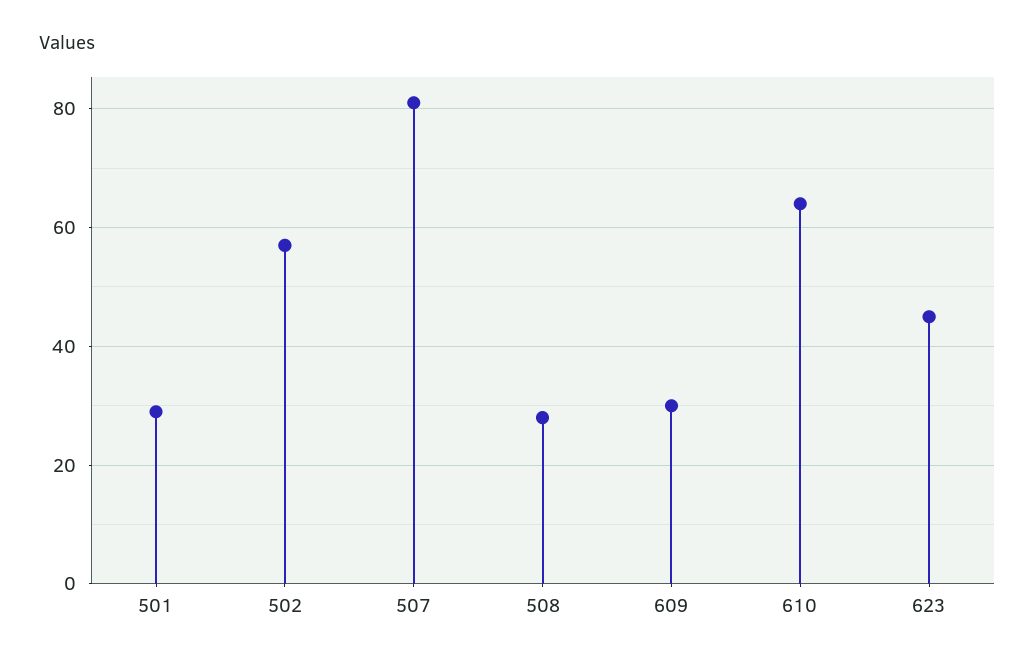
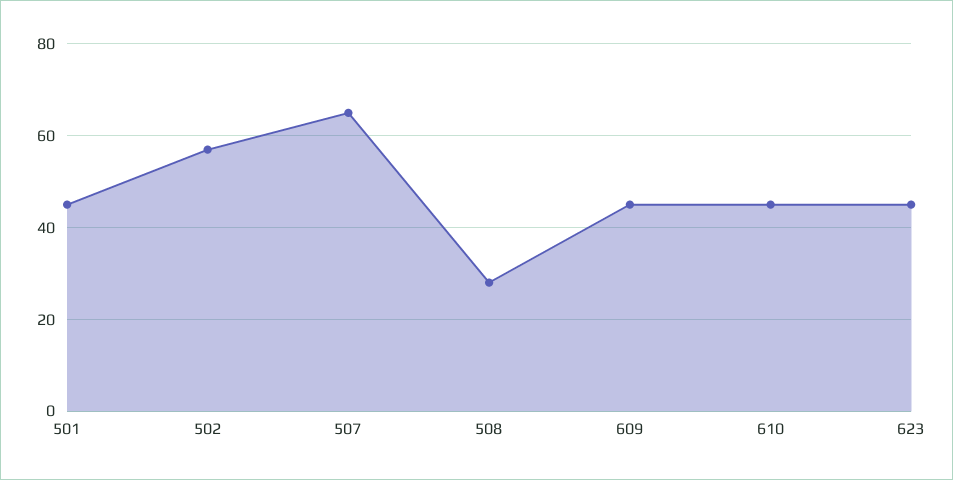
  {
-   "501": 30,
+   "501": 45,
    "502": 55,
-   "507": 80,
+   "507": 65,
    "508": 30,
-   "609": 30,
+   "609": 45,
-   "610": 65,
+   "610": 45,
    "623": 45
  }

